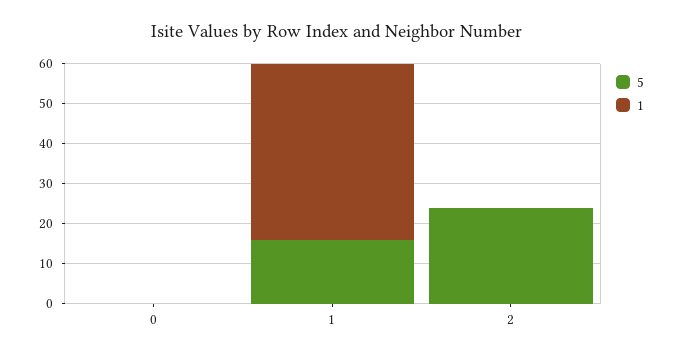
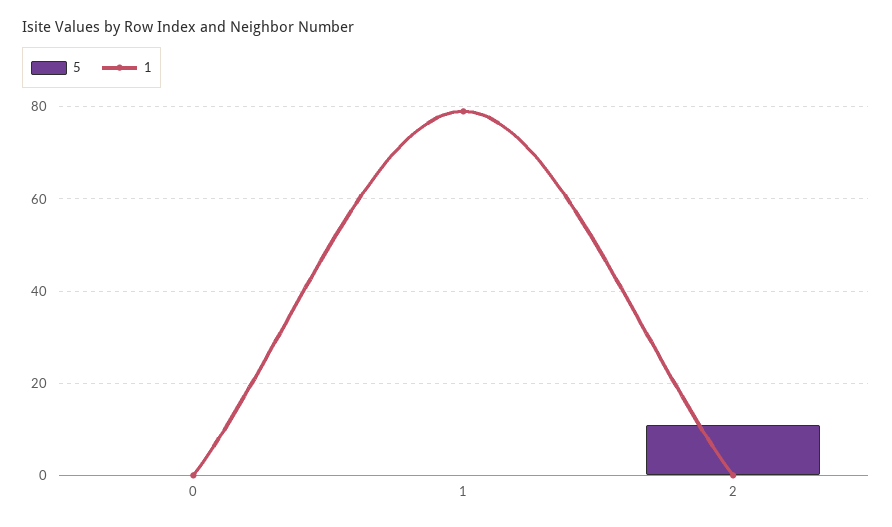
  {
    "5": {
      "0": 0,
-     "1": 15,
+     "1": 0,
-     "2": 25
+     "2": 10
    },
    "1": {
      "0": 0,
-     "1": 45,
+     "1": 80,
      "2": 0
    }
  }

